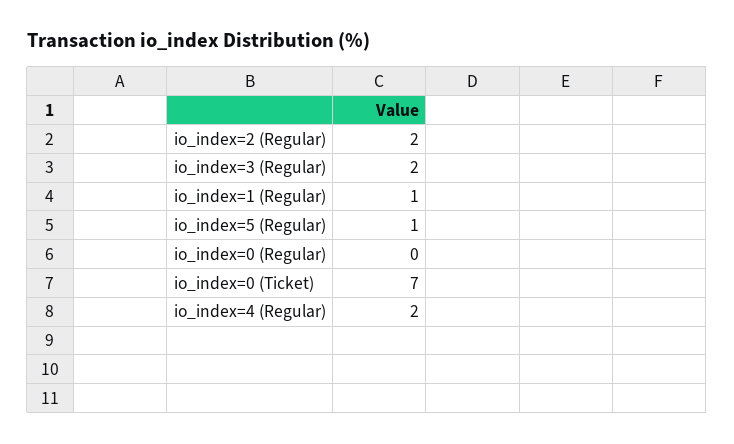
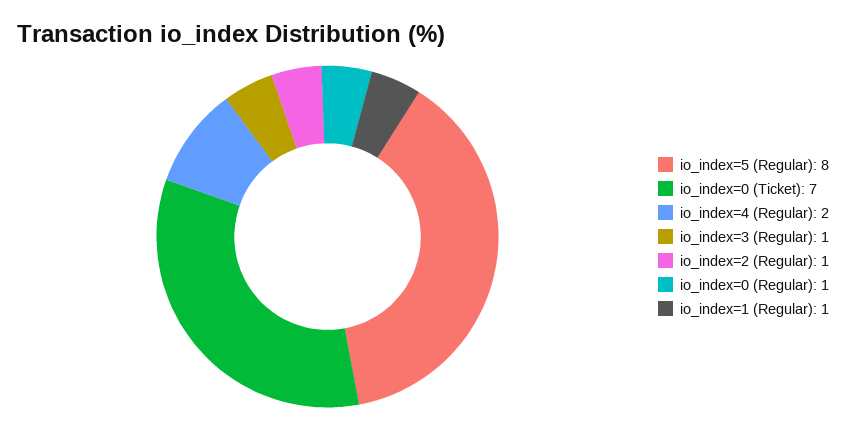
  {
-   "io_index=2 (Regular)": 2,
+   "io_index=2 (Regular)": 1,
-   "io_index=3 (Regular)": 2,
+   "io_index=3 (Regular)": 1,
    "io_index=1 (Regular)": 1,
-   "io_index=5 (Regular)": 1,
+   "io_index=5 (Regular)": 8,
-   "io_index=0 (Regular)": 0,
+   "io_index=0 (Regular)": 1,
    "io_index=0 (Ticket)": 7,
    "io_index=4 (Regular)": 2
  }

